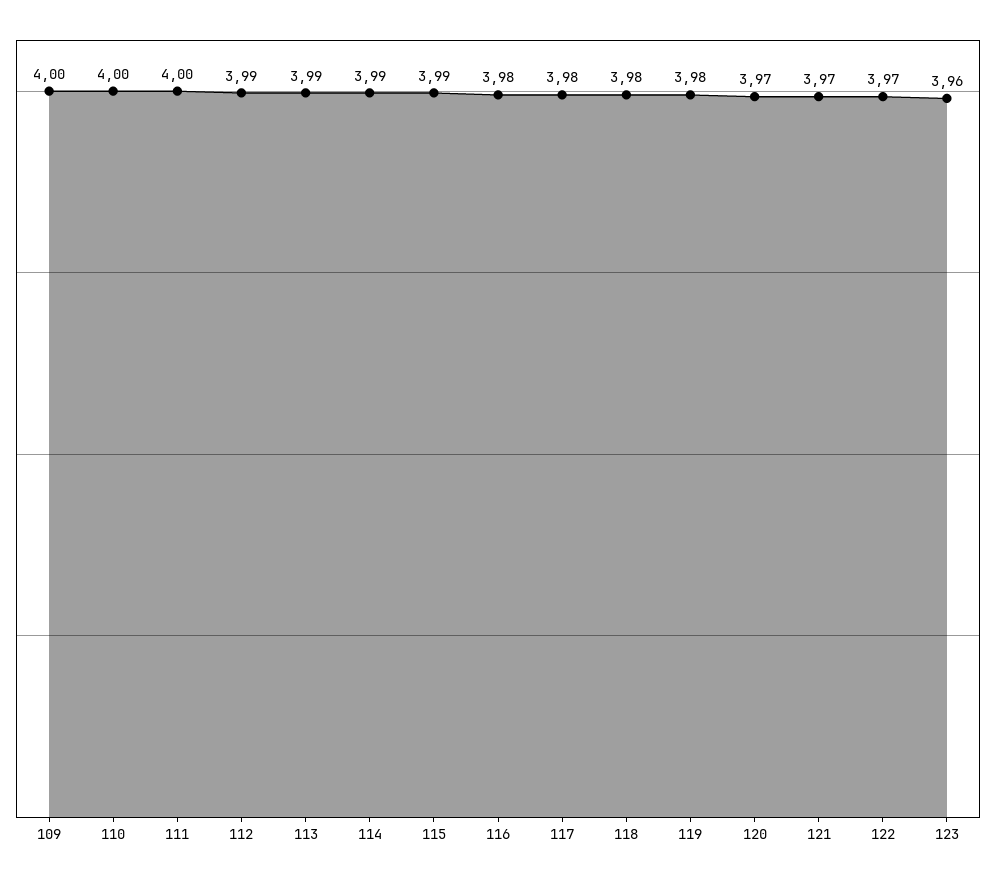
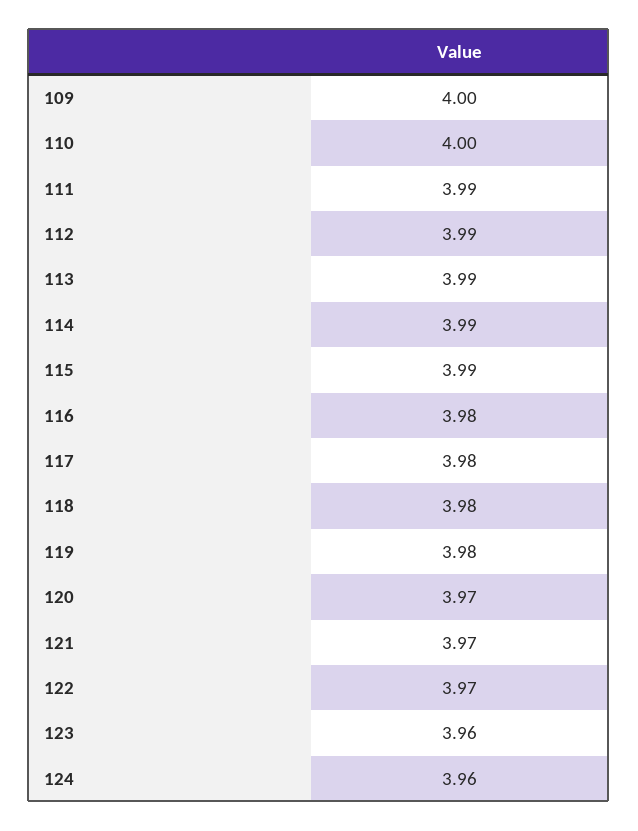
  {
    "109": 4,
    "110": 4,
-   "111": 4,
+   "111": 3.99,
    "112": 3.99,
    "113": 3.99,
    "114": 3.99,
    "115": 3.99,
    "116": 3.98,
    "117": 3.98,
    "118": 3.98,
    "119": 3.98,
    "120": 3.97,
    "121": 3.97,
    "122": 3.97,
-   "123": 3.96
+   "123": 3.96,
+   "124": 3.96
  }

